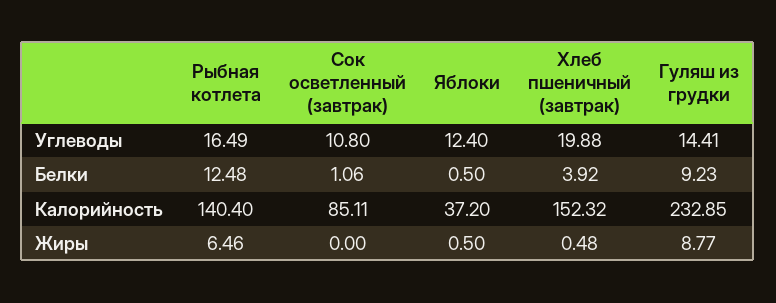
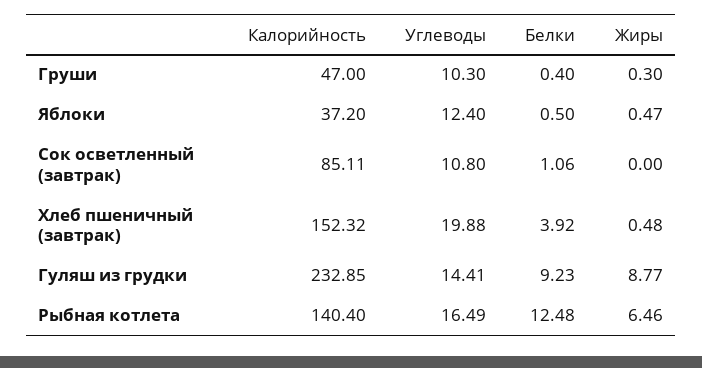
  {
    "Рыбная котлета": {
      "Углеводы": 16.49,
      "Белки": 12.48,
      "Калорийность": 140.4,
      "Жиры": 6.46
    },
    "Сок осветленный (завтрак)": {
      "Углеводы": 10.8,
      "Белки": 1.06,
      "Калорийность": 85.11,
      "Жиры": 0
    },
    "Яблоки": {
      "Углеводы": 12.4,
      "Белки": 0.5,
      "Калорийность": 37.2,
-     "Жиры": 0.5
+     "Жиры": 0.47
    },
    "Хлеб пшеничный (завтрак)": {
      "Углеводы": 19.88,
      "Белки": 3.92,
      "Калорийность": 152.32,
      "Жиры": 0.48
    },
    "Гуляш из грудки": {
      "Углеводы": 14.41,
      "Белки": 9.23,
      "Калорийность": 232.85,
      "Жиры": 8.77
-   }
+   },
+   "Груши": {
+     "Калорийность": 47,
+     "Углеводы": 10.3,
+     "Белки": 0.4,
+     "Жиры": 0.3
+   }
  }

